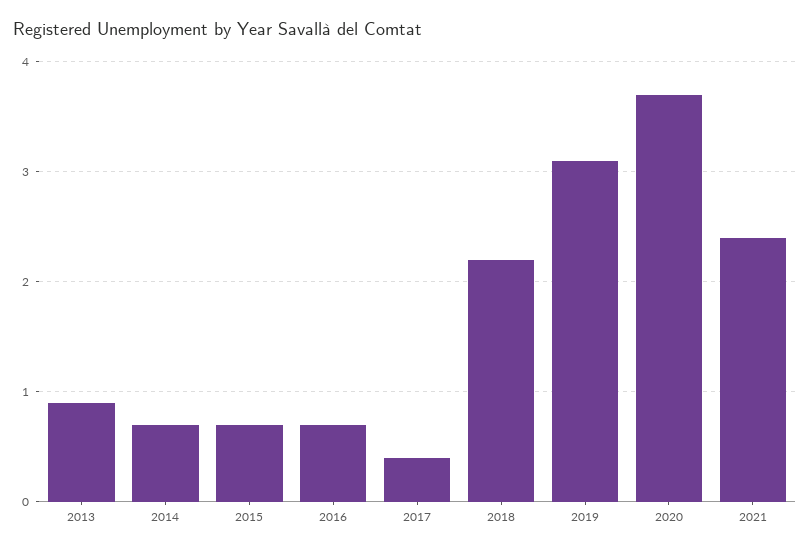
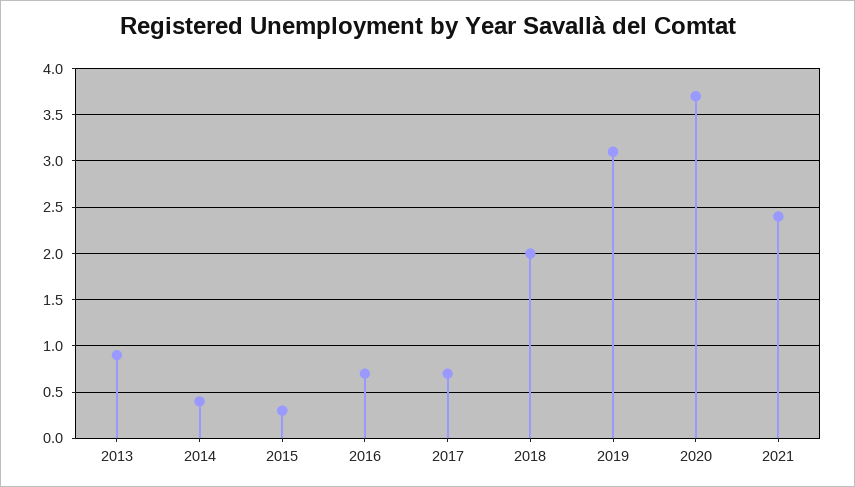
  {
    "2013": 0.9,
-   "2014": 0.7,
+   "2014": 0.4,
-   "2015": 0.7,
+   "2015": 0.3,
    "2016": 0.7,
-   "2017": 0.4,
+   "2017": 0.7,
-   "2018": 2.2,
+   "2018": 2,
    "2019": 3.1,
    "2020": 3.7,
    "2021": 2.4
  }

